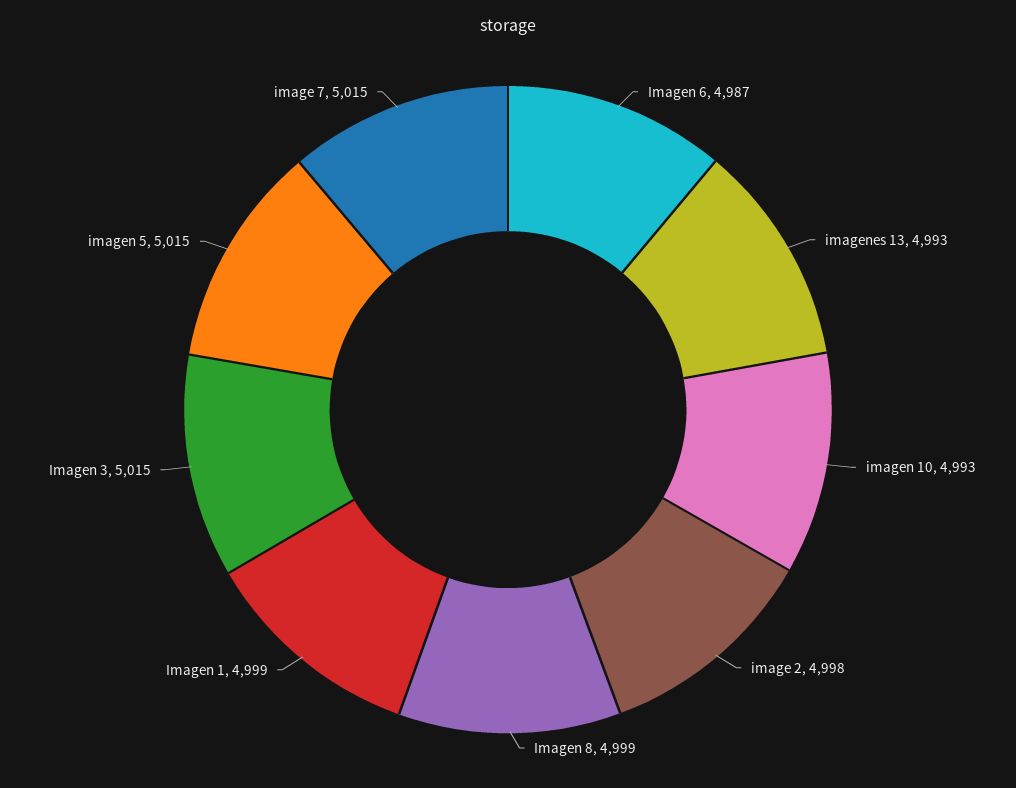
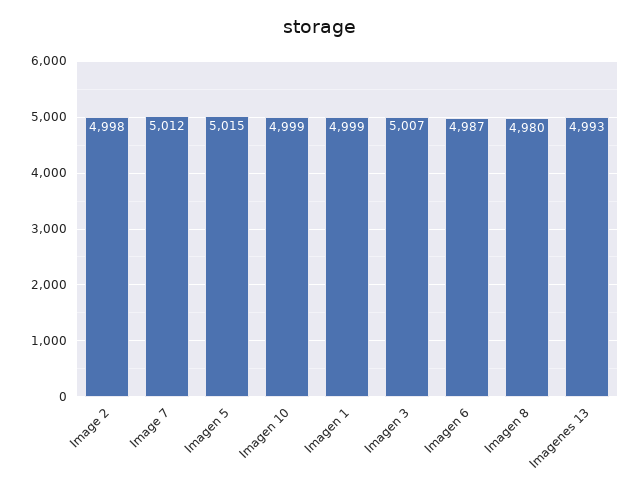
  {
    "Imagen 6": 4987,
    "imagenes 13": 4993,
-   "imagen 10": 4993,
+   "imagen 10": 4999,
    "image 2": 4998,
-   "Imagen 8": 4999,
+   "Imagen 8": 4980,
    "Imagen 1": 4999,
-   "Imagen 3": 5015,
+   "Imagen 3": 5007,
    "imagen 5": 5015,
-   "image 7": 5015
+   "image 7": 5012
  }

